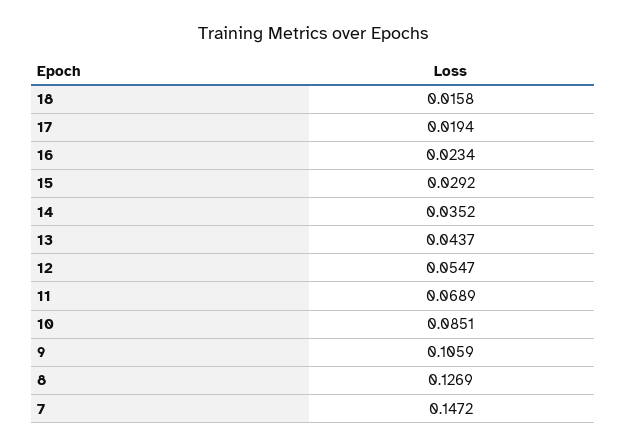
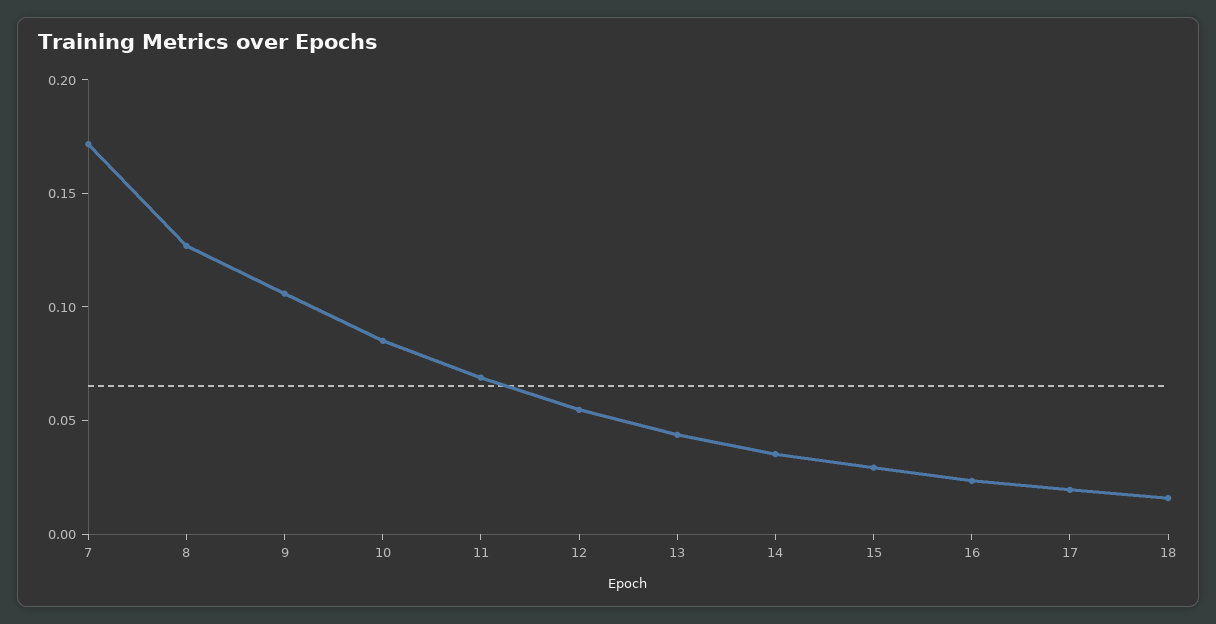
  {
    "18": 0.0158,
    "17": 0.0194,
    "16": 0.0234,
    "15": 0.0292,
    "14": 0.0352,
    "13": 0.0437,
    "12": 0.0547,
    "11": 0.0689,
    "10": 0.0851,
    "9": 0.1059,
    "8": 0.1269,
-   "7": 0.1472
+   "7": 0.17
  }

